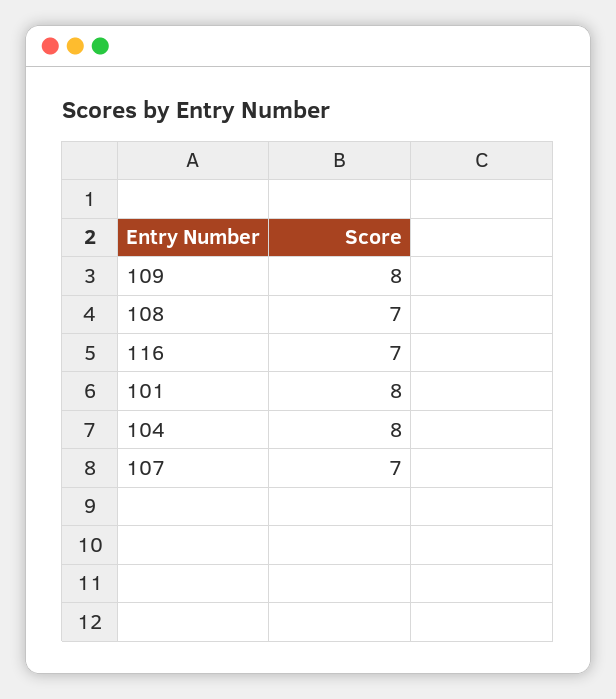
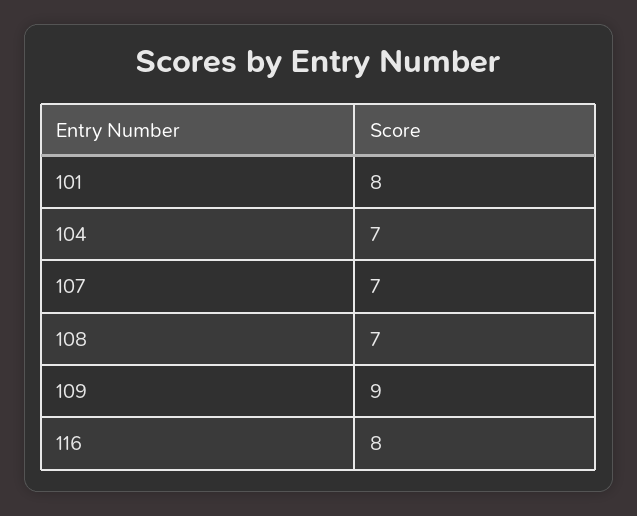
  {
-   "109": 8,
+   "109": 9,
    "108": 7,
-   "116": 7,
+   "116": 8,
    "101": 8,
-   "104": 8,
+   "104": 7,
    "107": 7
  }

